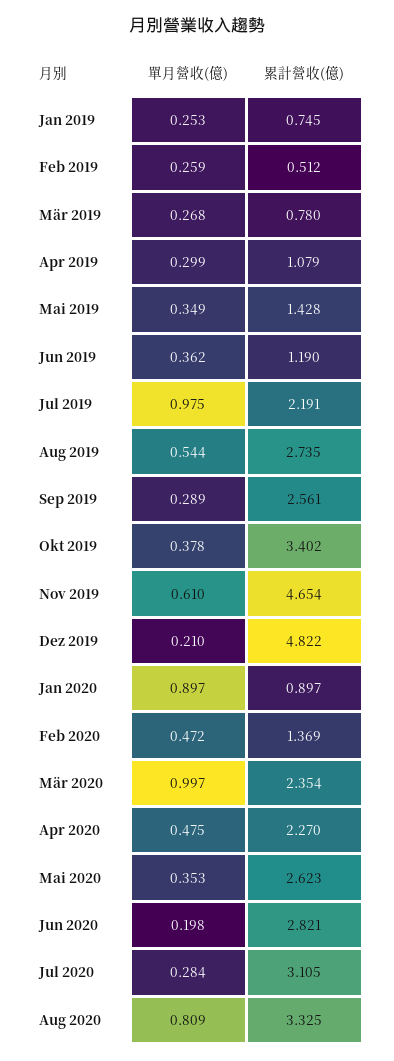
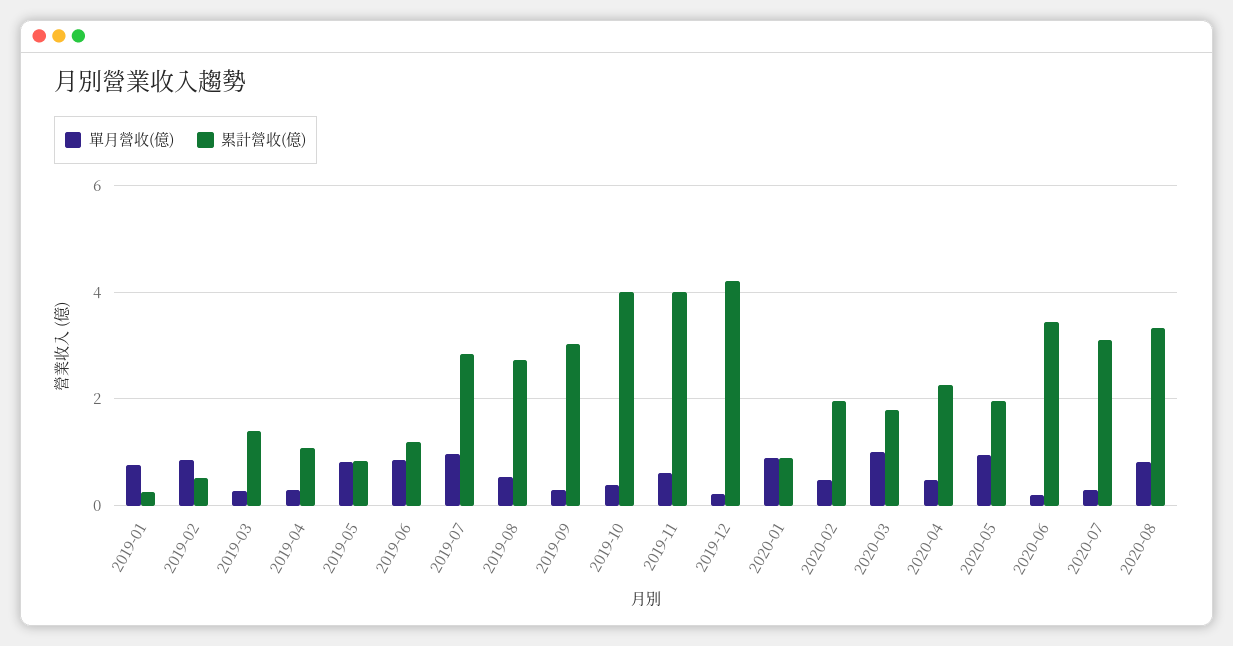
  {
    "單月營收(億)": {
-     "Jan 2019": 0.253,
+     "Jan 2019": 0.8,
-     "Feb 2019": 0.259,
+     "Feb 2019": 0.8,
      "Mär 2019": 0.268,
      "Apr 2019": 0.299,
-     "Mai 2019": 0.349,
+     "Mai 2019": 0.8,
-     "Jun 2019": 0.362,
+     "Jun 2019": 0.8,
      "Jul 2019": 0.975,
      "Aug 2019": 0.544,
      "Sep 2019": 0.289,
      "Okt 2019": 0.378,
      "Nov 2019": 0.61,
      "Dez 2019": 0.21,
      "Jan 2020": 0.897,
      "Feb 2020": 0.472,
      "Mär 2020": 0.997,
      "Apr 2020": 0.475,
-     "Mai 2020": 0.353,
+     "Mai 2020": 1,
      "Jun 2020": 0.198,
      "Jul 2020": 0.284,
      "Aug 2020": 0.809
    },
    "累計營收(億)": {
-     "Jan 2019": 0.745,
+     "Jan 2019": 0.2,
      "Feb 2019": 0.512,
-     "Mär 2019": 0.78,
+     "Mär 2019": 1.4,
      "Apr 2019": 1.079,
-     "Mai 2019": 1.428,
+     "Mai 2019": 0.8,
      "Jun 2019": 1.19,
-     "Jul 2019": 2.191,
+     "Jul 2019": 2.8,
      "Aug 2019": 2.735,
-     "Sep 2019": 2.561,
+     "Sep 2019": 3,
-     "Okt 2019": 3.402,
+     "Okt 2019": 4,
-     "Nov 2019": 4.654,
+     "Nov 2019": 4,
-     "Dez 2019": 4.822,
+     "Dez 2019": 4.2,
      "Jan 2020": 0.897,
-     "Feb 2020": 1.369,
+     "Feb 2020": 2,
-     "Mär 2020": 2.354,
+     "Mär 2020": 1.8,
      "Apr 2020": 2.27,
-     "Mai 2020": 2.623,
+     "Mai 2020": 2,
-     "Jun 2020": 2.821,
+     "Jun 2020": 3.4,
      "Jul 2020": 3.105,
      "Aug 2020": 3.325
    }
  }

